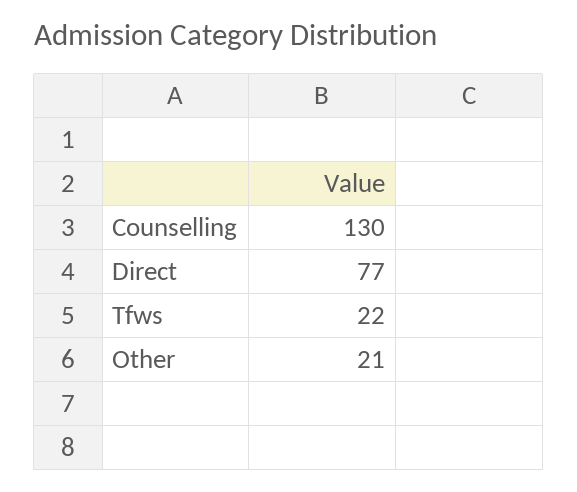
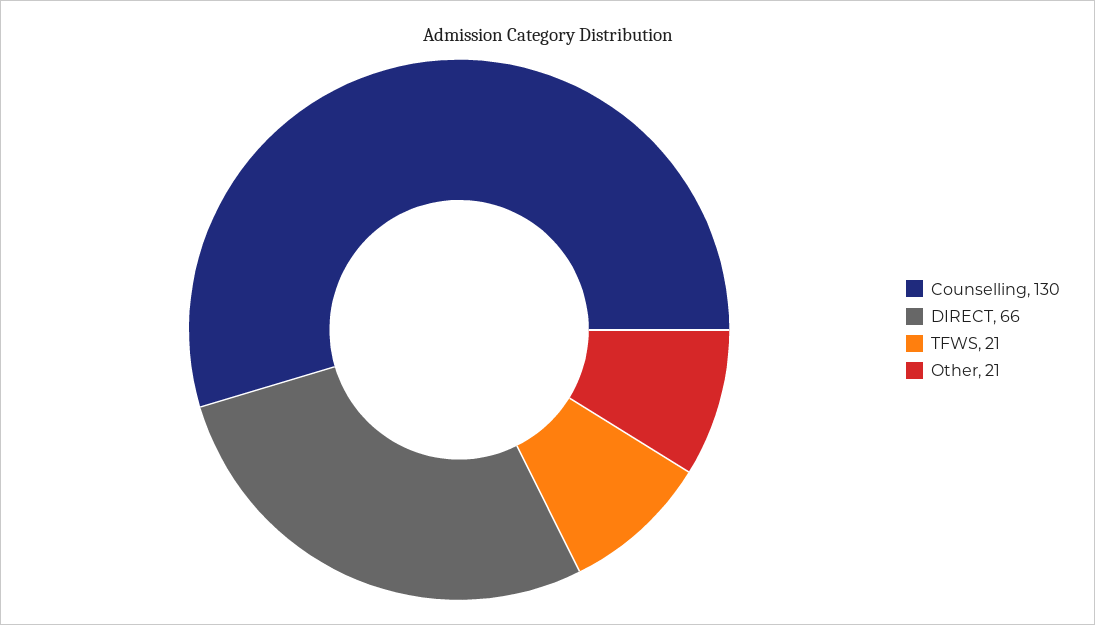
  {
    "Counselling": 130,
-   "Direct": 77,
+   "Direct": 66,
-   "Tfws": 22,
+   "Tfws": 21,
    "Other": 21
  }

